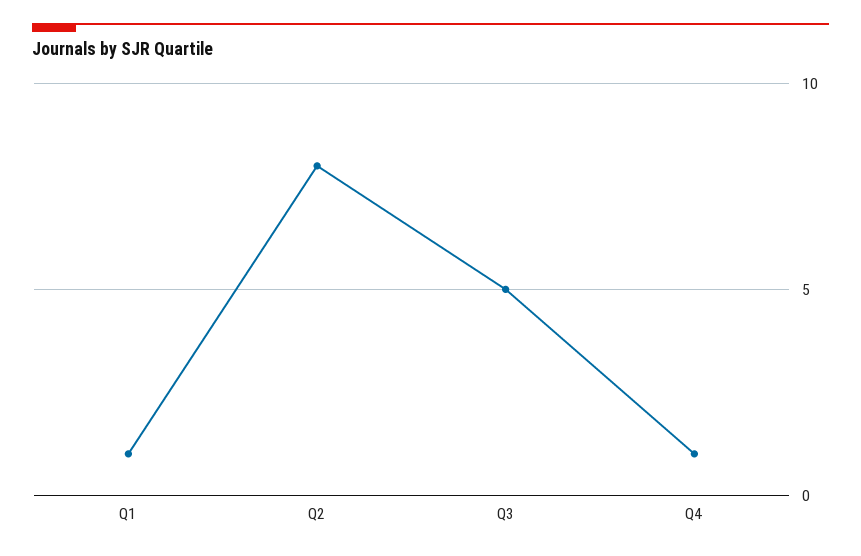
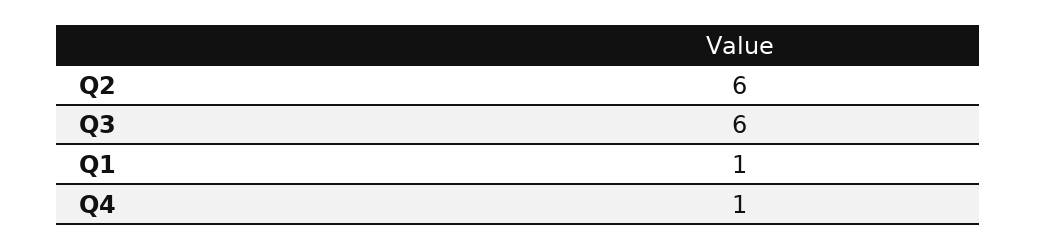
  {
    "Q1": 1,
-   "Q2": 8,
+   "Q2": 6,
-   "Q3": 5,
+   "Q3": 6,
    "Q4": 1
  }

